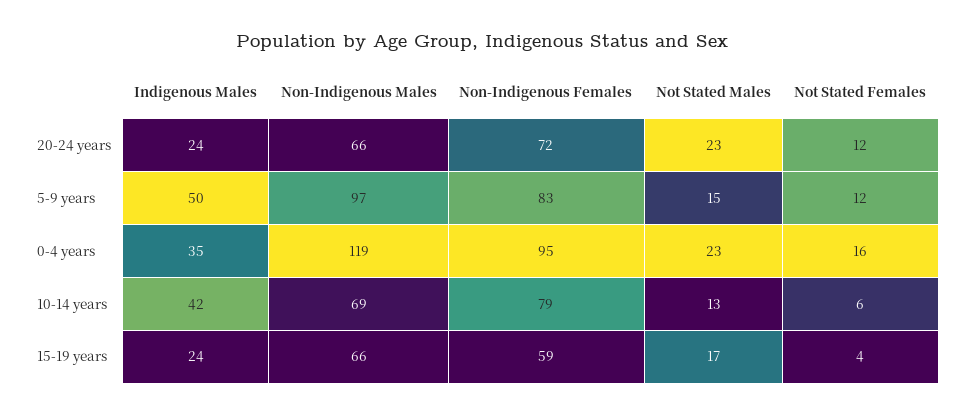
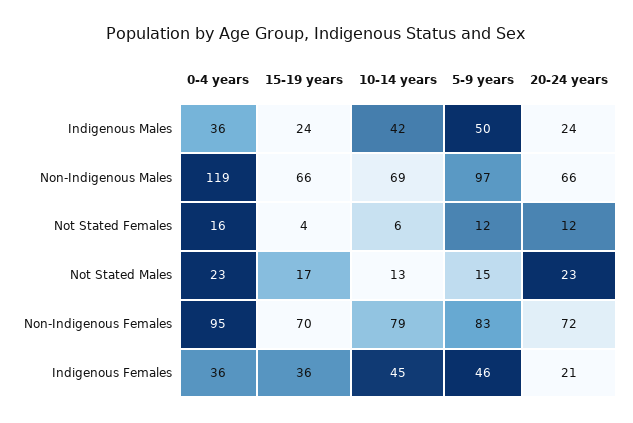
  {
    "Indigenous Males": {
      "20-24 years": 24,
      "5-9 years": 50,
-     "0-4 years": 35,
+     "0-4 years": 36,
      "10-14 years": 42,
      "15-19 years": 24
    },
    "Non-Indigenous Males": {
      "20-24 years": 66,
      "5-9 years": 97,
      "0-4 years": 119,
      "10-14 years": 69,
      "15-19 years": 66
    },
    "Non-Indigenous Females": {
      "20-24 years": 72,
      "5-9 years": 83,
      "0-4 years": 95,
      "10-14 years": 79,
-     "15-19 years": 59
+     "15-19 years": 70
    },
    "Not Stated Males": {
      "20-24 years": 23,
      "5-9 years": 15,
      "0-4 years": 23,
      "10-14 years": 13,
      "15-19 years": 17
    },
    "Not Stated Females": {
      "20-24 years": 12,
      "5-9 years": 12,
      "0-4 years": 16,
      "10-14 years": 6,
      "15-19 years": 4
-   }
+   },
+   "Indigenous Females": {
+     "0-4 years": 36,
+     "15-19 years": 36,
+     "10-14 years": 45,
+     "5-9 years": 46,
+     "20-24 years": 21
+   }
  }

